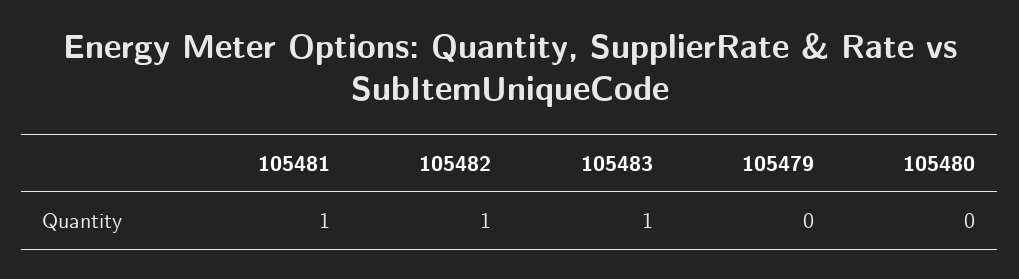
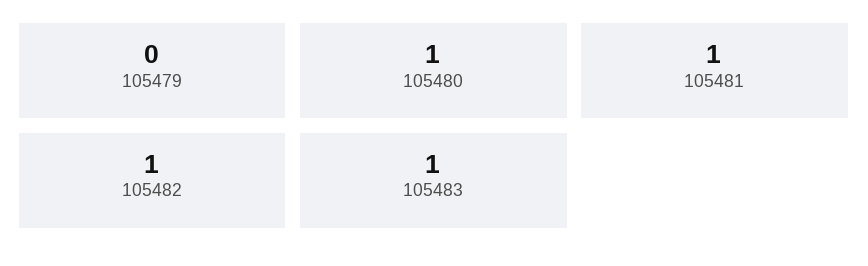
  {
    "105481": 1,
    "105482": 1,
    "105483": 1,
    "105479": 0,
-   "105480": 0
+   "105480": 1
  }

